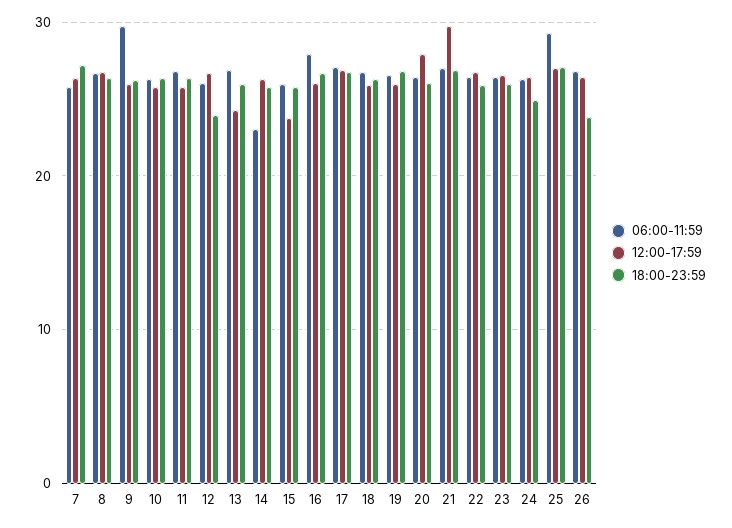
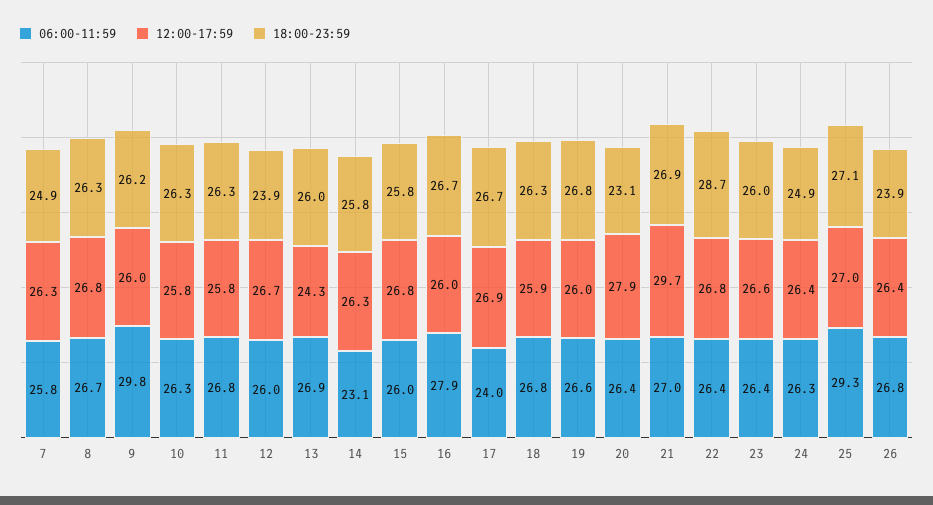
  {
    "06:00-11:59": {
      "7": 25.8,
      "8": 26.7,
      "9": 29.8,
      "10": 26.3,
      "11": 26.8,
      "12": 26,
      "13": 26.9,
      "14": 23.1,
      "15": 26,
      "16": 27.9,
-     "17": 27,
+     "17": 24,
      "18": 26.8,
      "19": 26.6,
      "20": 26.4,
      "21": 27,
      "22": 26.4,
      "23": 26.4,
      "24": 26.3,
      "25": 29.3,
      "26": 26.8
    },
    "12:00-17:59": {
      "7": 26.3,
      "8": 26.8,
      "9": 26,
      "10": 25.8,
      "11": 25.8,
      "12": 26.7,
      "13": 24.3,
      "14": 26.3,
-     "15": 24,
+     "15": 26.8,
      "16": 26,
      "17": 26.9,
      "18": 25.9,
      "19": 26,
      "20": 27.9,
      "21": 29.7,
      "22": 26.8,
      "23": 26.6,
      "24": 26.4,
      "25": 27,
      "26": 26.4
    },
    "18:00-23:59": {
-     "7": 27,
+     "7": 24.9,
      "8": 26.3,
      "9": 26.2,
      "10": 26.3,
      "11": 26.3,
      "12": 23.9,
      "13": 26,
      "14": 25.8,
      "15": 25.8,
      "16": 26.7,
      "17": 26.7,
      "18": 26.3,
      "19": 26.8,
-     "20": 26,
+     "20": 23.1,
      "21": 26.9,
-     "22": 26,
+     "22": 28.7,
      "23": 26,
      "24": 24.9,
      "25": 27.1,
      "26": 23.9
    }
  }

